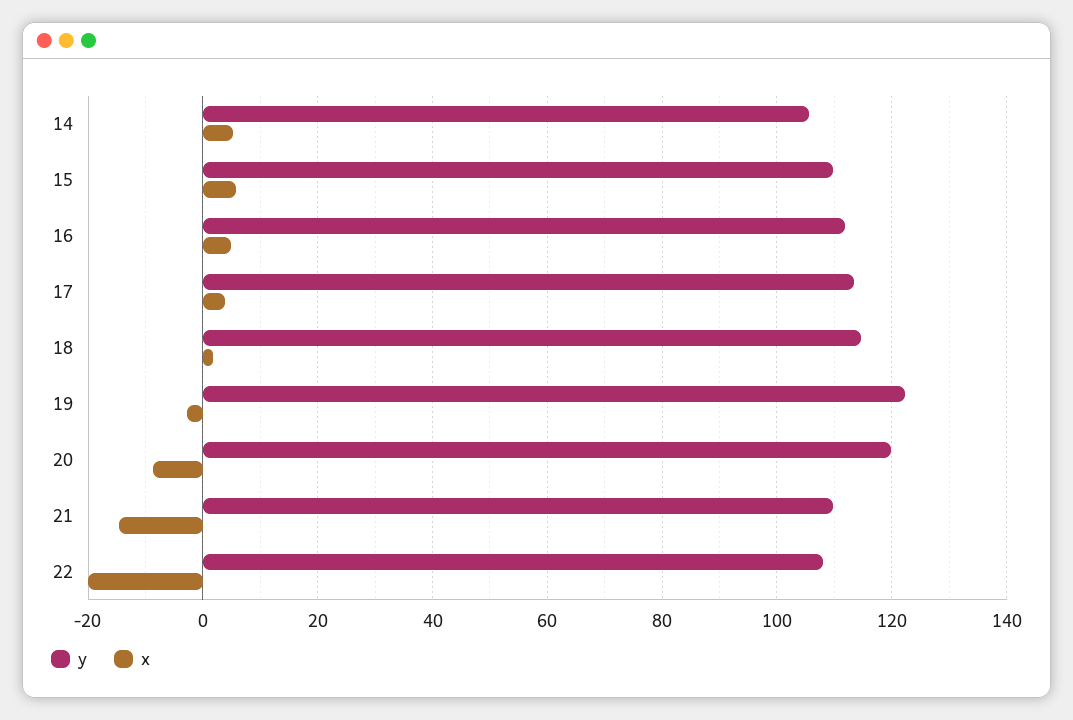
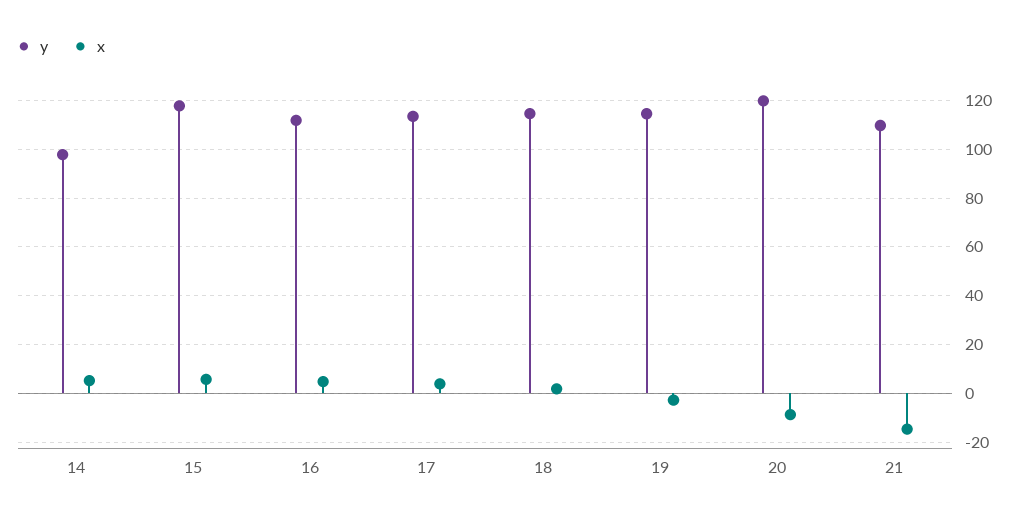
  {
    "y": {
-     "14": 106,
+     "14": 97.5,
-     "15": 110,
+     "15": 117.5,
      "16": 112,
      "17": 114,
      "18": 114,
-     "19": 122,
+     "19": 115,
      "20": 120,
-     "21": 110,
+     "21": 110
-     "22": 108
    },
    "x": {
      "14": 6,
      "15": 6,
      "16": 4,
      "17": 4,
      "18": 2,
      "19": -2,
      "20": -8,
-     "21": -14,
+     "21": -14
-     "22": -20
    }
  }

